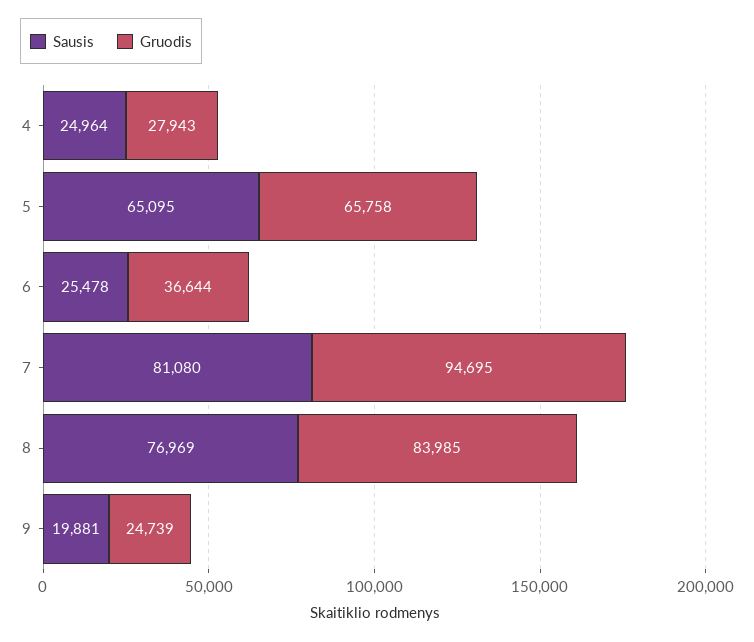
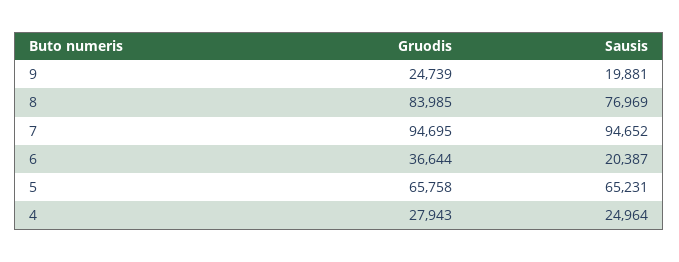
  {
    "Sausis": {
      "4": 24964,
-     "5": 65095,
+     "5": 65231,
-     "6": 25478,
+     "6": 20387,
-     "7": 81080,
+     "7": 94652,
      "8": 76969,
      "9": 19881
    },
    "Gruodis": {
      "4": 27943,
      "5": 65758,
      "6": 36644,
      "7": 94695,
      "8": 83985,
      "9": 24739
    }
  }

